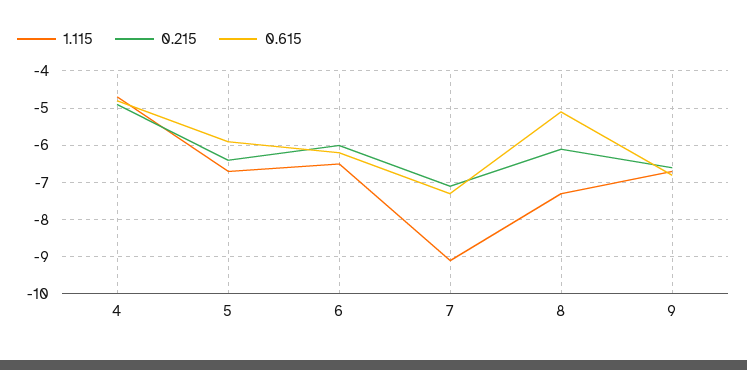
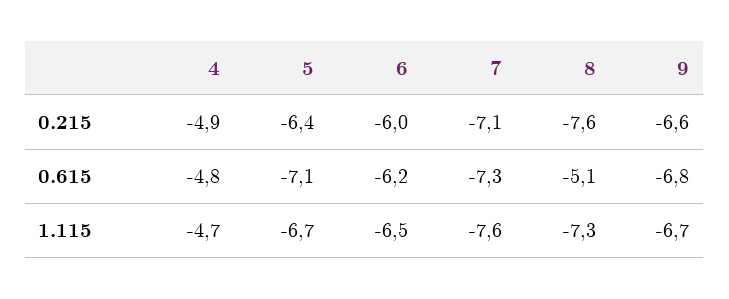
  {
    "1.115": {
      "4": -4.7,
      "5": -6.7,
      "6": -6.5,
-     "7": -9,
+     "7": -7.6,
      "8": -7.3,
      "9": -6.7
    },
    "0.215": {
      "4": -4.9,
      "5": -6.4,
      "6": -6,
      "7": -7.1,
-     "8": -6,
+     "8": -7.6,
      "9": -6.6
    },
    "0.615": {
      "4": -4.8,
-     "5": -6,
+     "5": -7.1,
      "6": -6.2,
      "7": -7.3,
      "8": -5.1,
      "9": -6.8
    }
  }

